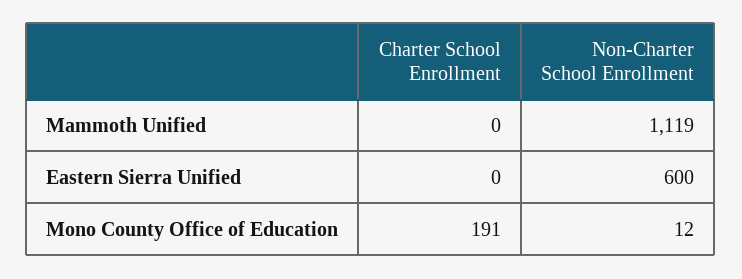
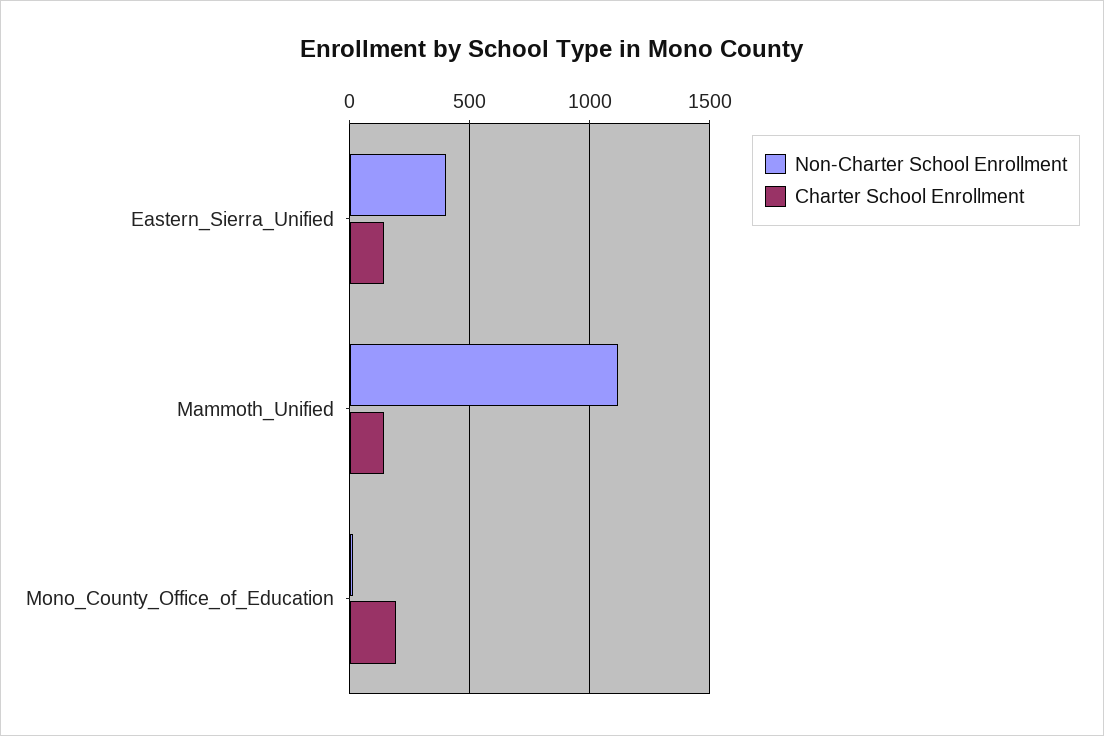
  {
    "Charter School Enrollment": {
-     "Mammoth Unified": 0,
+     "Mammoth Unified": 150,
-     "Eastern Sierra Unified": 0,
+     "Eastern Sierra Unified": 150,
      "Mono County Office of Education": 191
    },
    "Non-Charter School Enrollment": {
      "Mammoth Unified": 1119,
-     "Eastern Sierra Unified": 600,
+     "Eastern Sierra Unified": 400,
      "Mono County Office of Education": 12
    }
  }

